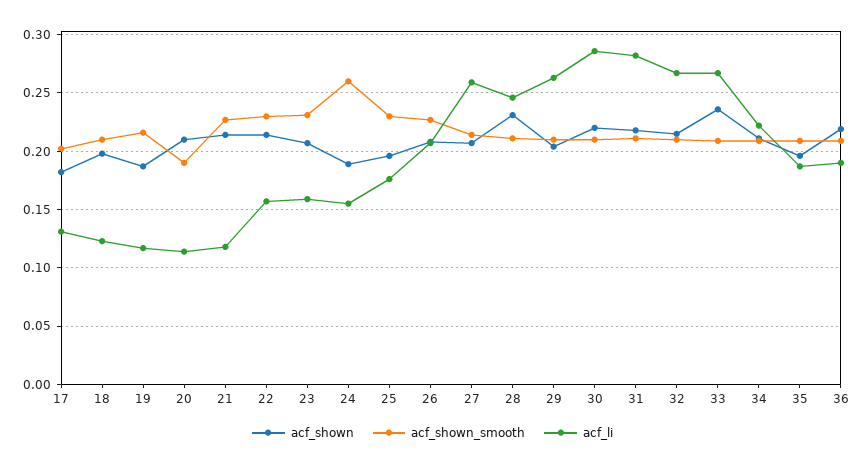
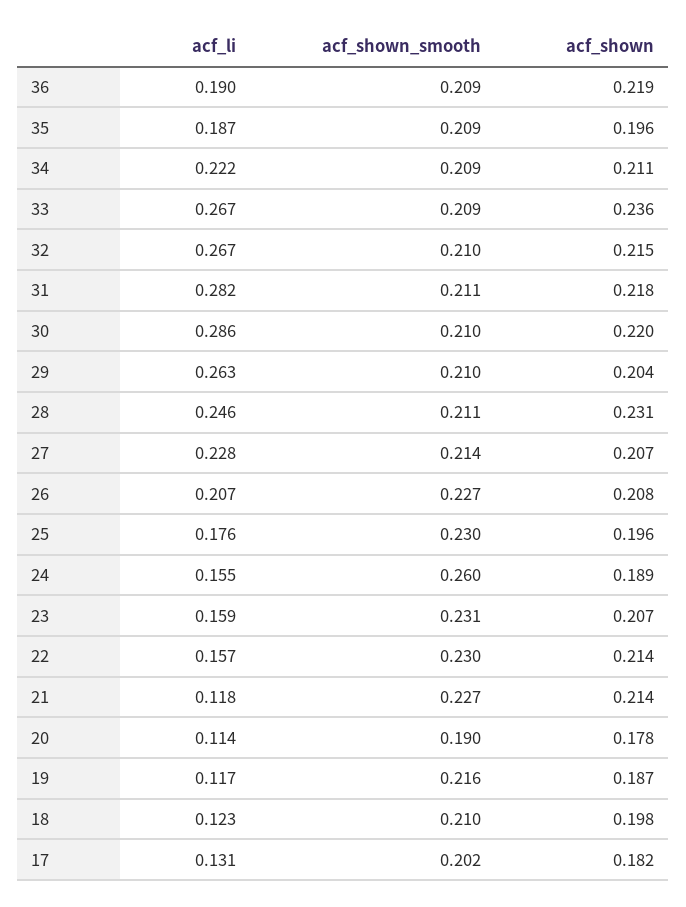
  {
    "acf_shown": {
      "17": 0.182,
      "18": 0.198,
      "19": 0.187,
-     "20": 0.21,
+     "20": 0.178,
      "21": 0.214,
      "22": 0.214,
      "23": 0.207,
      "24": 0.189,
      "25": 0.196,
      "26": 0.208,
      "27": 0.207,
      "28": 0.231,
      "29": 0.204,
      "30": 0.22,
      "31": 0.218,
      "32": 0.215,
      "33": 0.236,
      "34": 0.211,
      "35": 0.196,
      "36": 0.219
    },
    "acf_shown_smooth": {
      "17": 0.202,
      "18": 0.21,
      "19": 0.216,
      "20": 0.19,
      "21": 0.227,
      "22": 0.23,
      "23": 0.231,
      "24": 0.26,
      "25": 0.23,
      "26": 0.227,
      "27": 0.214,
      "28": 0.211,
      "29": 0.21,
      "30": 0.21,
      "31": 0.211,
      "32": 0.21,
      "33": 0.209,
      "34": 0.209,
      "35": 0.209,
      "36": 0.209
    },
    "acf_li": {
      "17": 0.131,
      "18": 0.123,
      "19": 0.117,
      "20": 0.114,
      "21": 0.118,
      "22": 0.157,
      "23": 0.159,
      "24": 0.155,
      "25": 0.176,
      "26": 0.207,
-     "27": 0.26,
+     "27": 0.228,
      "28": 0.246,
      "29": 0.263,
      "30": 0.286,
      "31": 0.282,
      "32": 0.267,
      "33": 0.267,
      "34": 0.222,
      "35": 0.187,
      "36": 0.19
    }
  }

